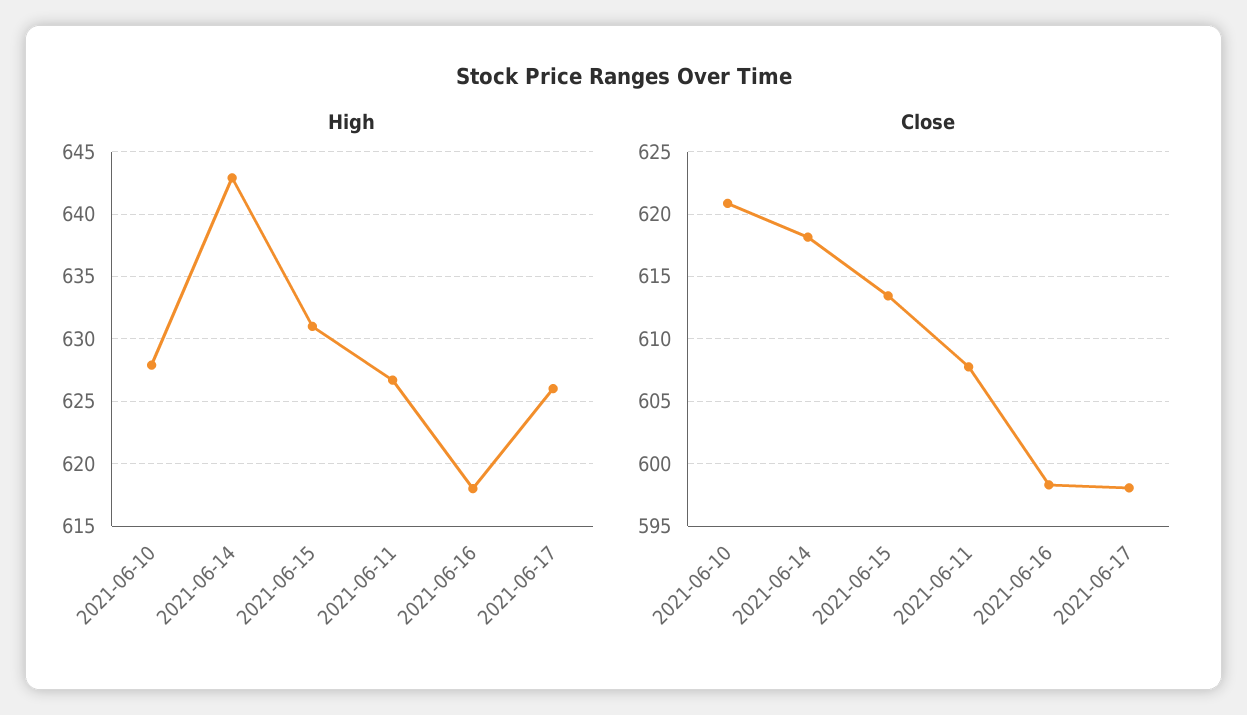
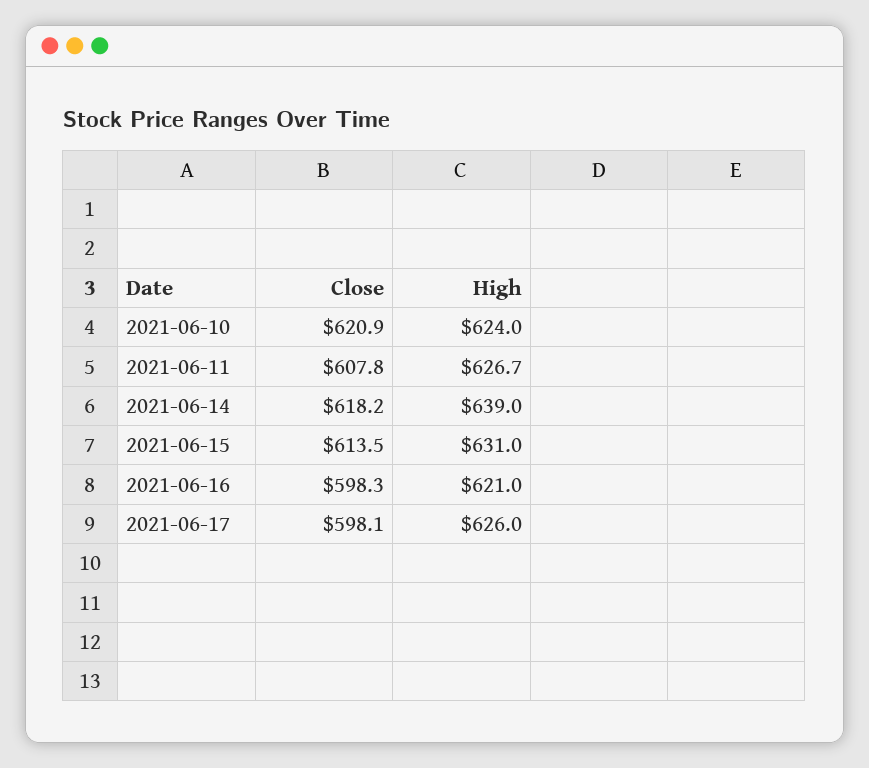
  {
    "High": {
-     "2021-06-10": 628,
+     "2021-06-10": 624,
-     "2021-06-14": 643,
+     "2021-06-14": 639,
      "2021-06-15": 631,
      "2021-06-11": 626.7,
-     "2021-06-16": 618,
+     "2021-06-16": 621,
      "2021-06-17": 626
    },
    "Close": {
      "2021-06-10": 620.9,
      "2021-06-14": 618.2,
      "2021-06-15": 613.5,
      "2021-06-11": 607.8,
      "2021-06-16": 598.3,
      "2021-06-17": 598.1
    }
  }

